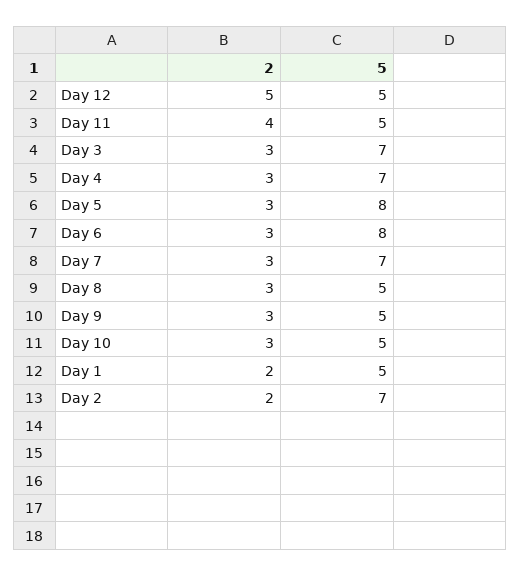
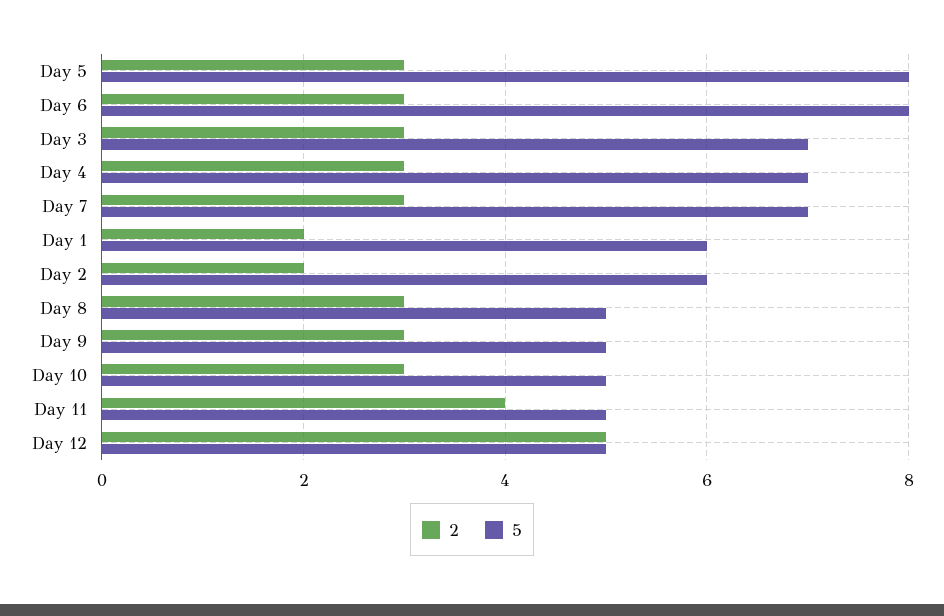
  {
    "2": {
      "Day 12": 5,
      "Day 11": 4,
      "Day 3": 3,
      "Day 4": 3,
      "Day 5": 3,
      "Day 6": 3,
      "Day 7": 3,
      "Day 8": 3,
      "Day 9": 3,
      "Day 10": 3,
      "Day 1": 2,
      "Day 2": 2
    },
    "5": {
      "Day 12": 5,
      "Day 11": 5,
      "Day 3": 7,
      "Day 4": 7,
      "Day 5": 8,
      "Day 6": 8,
      "Day 7": 7,
      "Day 8": 5,
      "Day 9": 5,
      "Day 10": 5,
-     "Day 1": 5,
+     "Day 1": 6,
-     "Day 2": 7
+     "Day 2": 6
    }
  }

